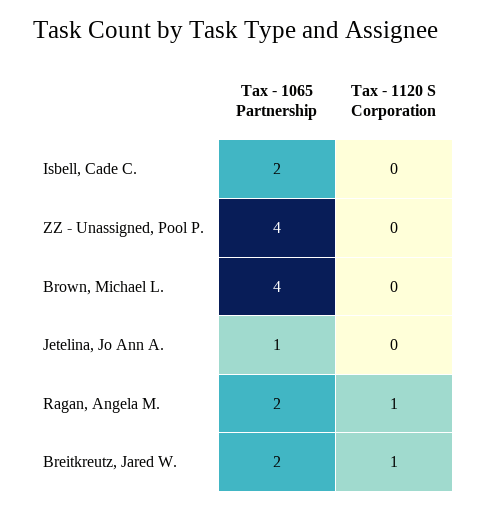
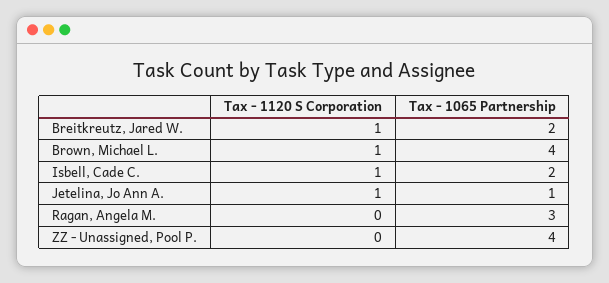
  {
    "Tax - 1065 Partnership": {
      "Isbell, Cade C.": 2,
      "ZZ - Unassigned, Pool P.": 4,
      "Brown, Michael L.": 4,
      "Jetelina, Jo Ann A.": 1,
-     "Ragan, Angela M.": 2,
+     "Ragan, Angela M.": 3,
      "Breitkreutz, Jared W.": 2
    },
    "Tax - 1120 S Corporation": {
-     "Isbell, Cade C.": 0,
+     "Isbell, Cade C.": 1,
      "ZZ - Unassigned, Pool P.": 0,
-     "Brown, Michael L.": 0,
+     "Brown, Michael L.": 1,
-     "Jetelina, Jo Ann A.": 0,
+     "Jetelina, Jo Ann A.": 1,
-     "Ragan, Angela M.": 1,
+     "Ragan, Angela M.": 0,
      "Breitkreutz, Jared W.": 1
    }
  }

